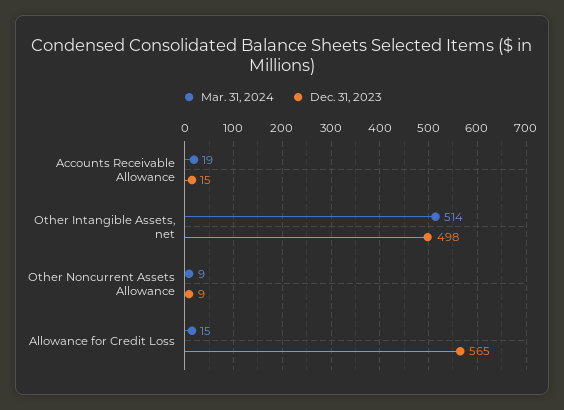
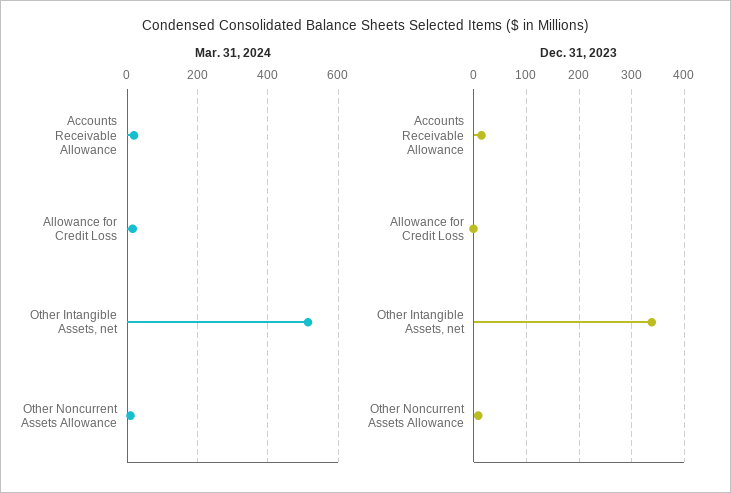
  {
    "Mar. 31, 2024": {
      "Accounts Receivable Allowance": 19,
      "Other Intangible Assets, net": 514,
      "Other Noncurrent Assets Allowance": 9,
      "Allowance for Credit Loss": 15
    },
    "Dec. 31, 2023": {
      "Accounts Receivable Allowance": 15,
-     "Other Intangible Assets, net": 498,
+     "Other Intangible Assets, net": 340,
      "Other Noncurrent Assets Allowance": 9,
-     "Allowance for Credit Loss": 565
+     "Allowance for Credit Loss": 0
    }
  }

